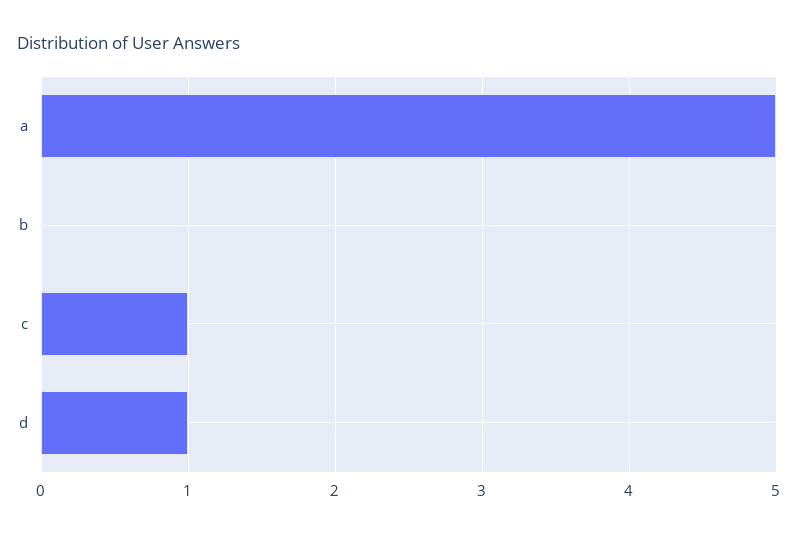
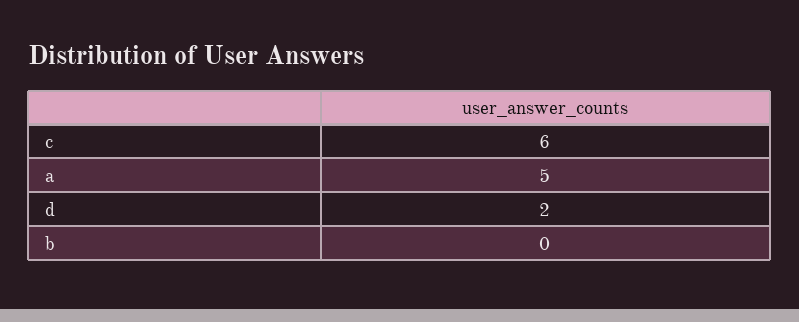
  {
    "a": 5,
    "b": 0,
-   "c": 1,
+   "c": 6,
-   "d": 1
+   "d": 2
  }

